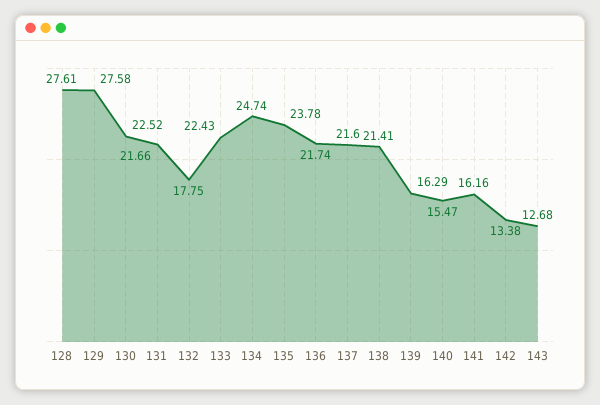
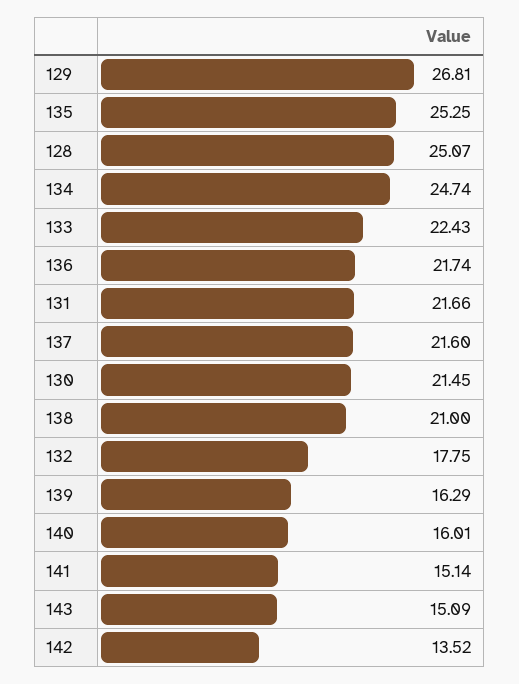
  {
-   "128": 27.61,
+   "128": 25.07,
-   "129": 27.58,
+   "129": 26.81,
-   "130": 22.52,
+   "130": 21.45,
    "131": 21.66,
    "132": 17.75,
    "133": 22.43,
    "134": 24.74,
-   "135": 23.78,
+   "135": 25.25,
    "136": 21.74,
    "137": 21.6,
-   "138": 21.41,
+   "138": 21,
    "139": 16.29,
-   "140": 15.47,
+   "140": 16.01,
-   "141": 16.16,
+   "141": 15.14,
-   "142": 13.38,
+   "142": 13.52,
-   "143": 12.68
+   "143": 15.09
  }

